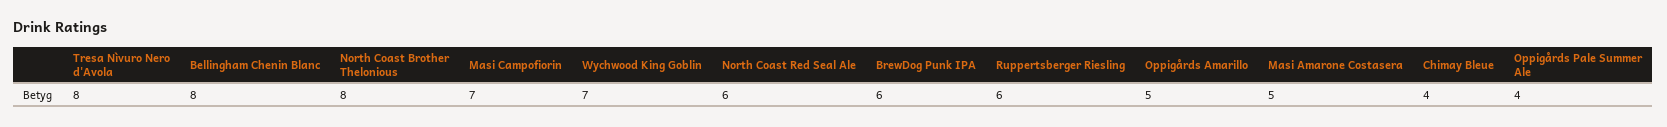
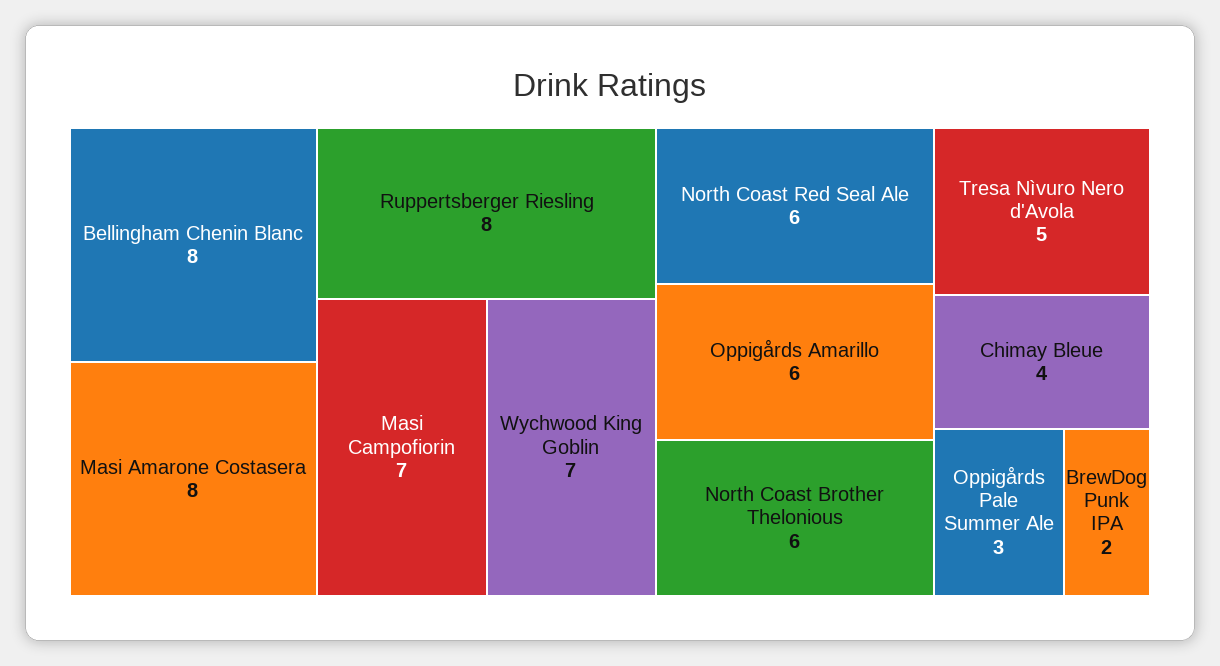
  {
-   "Tresa Nìvuro Nero d'Avola": 8,
+   "Tresa Nìvuro Nero d'Avola": 5,
    "Bellingham Chenin Blanc": 8,
-   "North Coast Brother Thelonious": 8,
+   "North Coast Brother Thelonious": 6,
    "Masi Campofiorin": 7,
    "Wychwood King Goblin": 7,
    "North Coast Red Seal Ale": 6,
-   "BrewDog Punk IPA": 6,
+   "BrewDog Punk IPA": 2,
-   "Ruppertsberger Riesling": 6,
+   "Ruppertsberger Riesling": 8,
-   "Oppigårds Amarillo": 5,
+   "Oppigårds Amarillo": 6,
-   "Masi Amarone Costasera": 5,
+   "Masi Amarone Costasera": 8,
    "Chimay Bleue": 4,
-   "Oppigårds Pale Summer Ale": 4
+   "Oppigårds Pale Summer Ale": 3
  }

